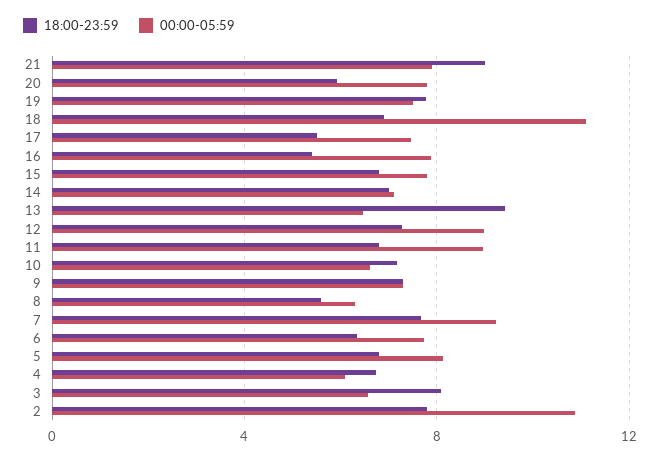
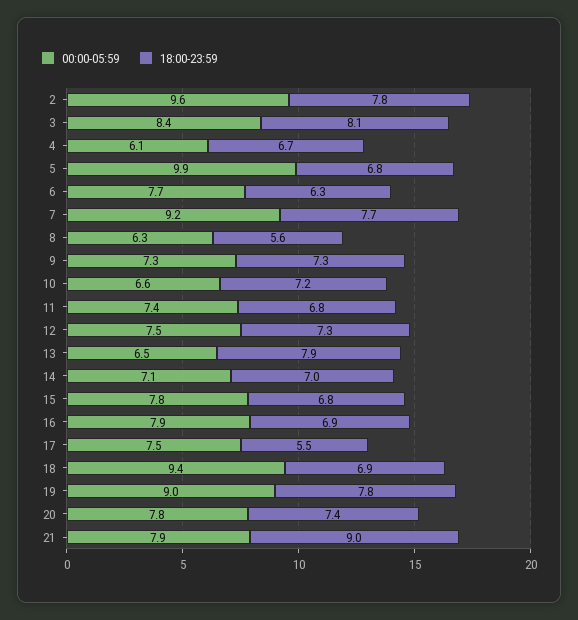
  {
    "18:00-23:59": {
      "21": 9,
-     "20": 6,
+     "20": 7.4,
      "19": 7.8,
      "18": 6.9,
      "17": 5.5,
-     "16": 5.5,
+     "16": 6.9,
      "15": 6.8,
      "14": 7,
-     "13": 9.5,
+     "13": 7.9,
      "12": 7.3,
      "11": 6.8,
      "10": 7.2,
      "9": 7.3,
      "8": 5.6,
      "7": 7.7,
      "6": 6.3,
      "5": 6.8,
      "4": 6.7,
      "3": 8.1,
      "2": 7.8
    },
    "00:00-05:59": {
      "21": 7.9,
      "20": 7.8,
-     "19": 7.5,
+     "19": 9,
-     "18": 11,
+     "18": 9.4,
      "17": 7.5,
      "16": 7.9,
      "15": 7.8,
      "14": 7.1,
      "13": 6.5,
-     "12": 9,
+     "12": 7.5,
-     "11": 9,
+     "11": 7.4,
      "10": 6.6,
      "9": 7.3,
      "8": 6.3,
      "7": 9.2,
      "6": 7.7,
-     "5": 8,
+     "5": 9.9,
      "4": 6.1,
-     "3": 6.5,
+     "3": 8.4,
-     "2": 11
+     "2": 9.6
    }
  }

